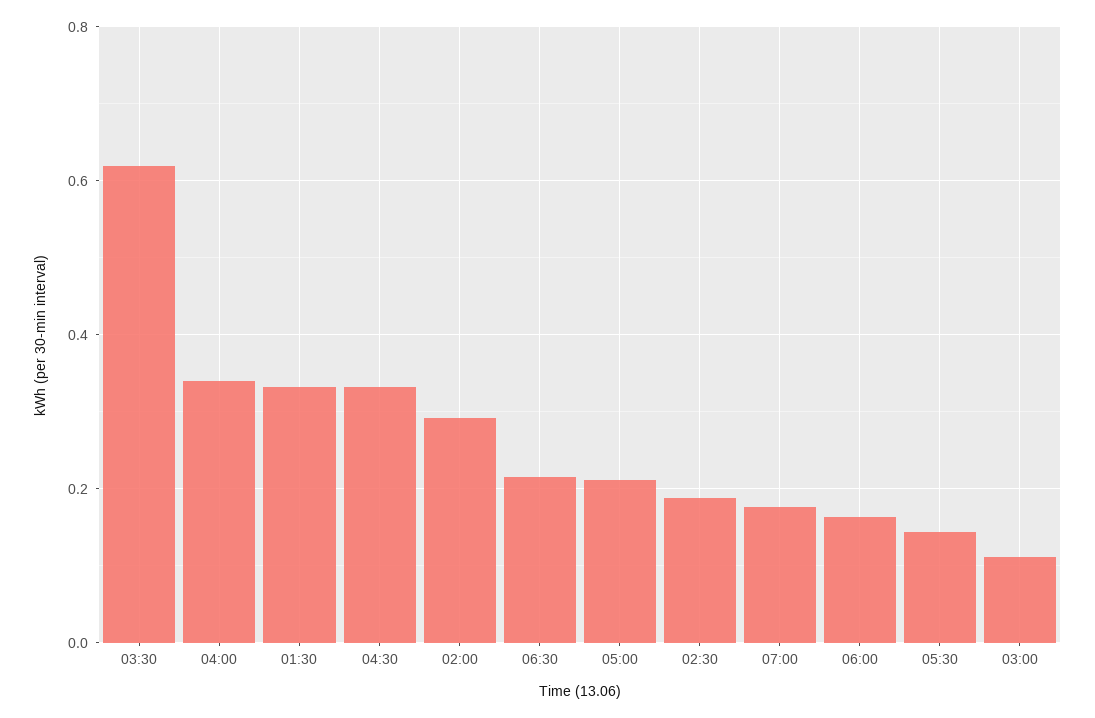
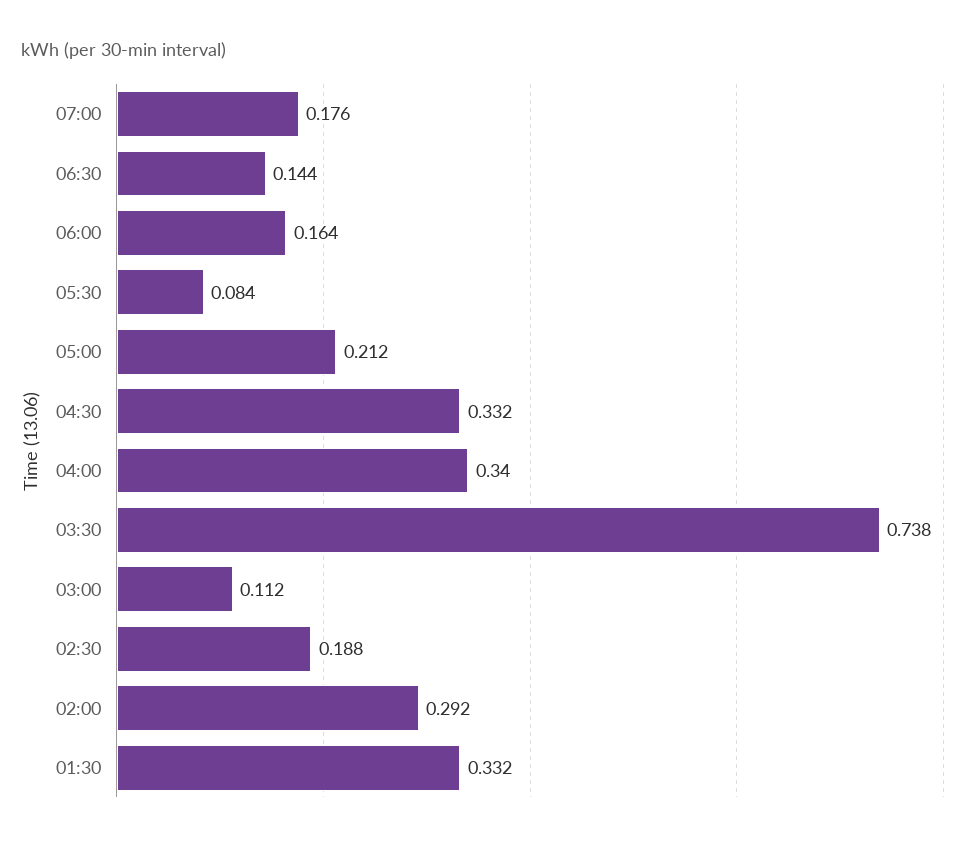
  {
-   "03:30": 0.62,
+   "03:30": 0.738,
    "04:00": 0.34,
    "01:30": 0.332,
    "04:30": 0.332,
    "02:00": 0.292,
-   "06:30": 0.22,
+   "06:30": 0.144,
    "05:00": 0.212,
    "02:30": 0.188,
    "07:00": 0.176,
    "06:00": 0.164,
-   "05:30": 0.14,
+   "05:30": 0.084,
    "03:00": 0.112
  }

